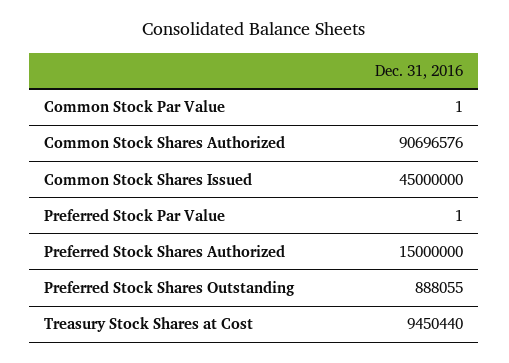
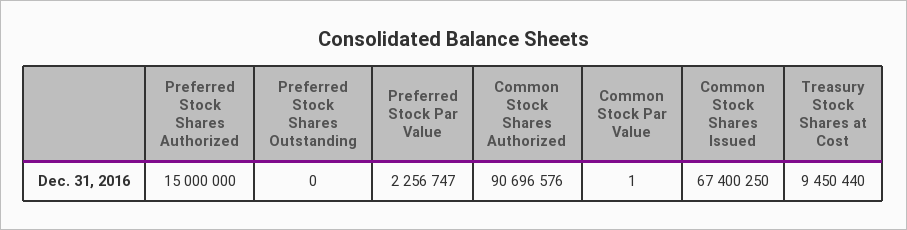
  {
    "Common Stock Par Value": 1,
    "Common Stock Shares Authorized": 90696576,
-   "Common Stock Shares Issued": 45000000,
+   "Common Stock Shares Issued": 67400250,
-   "Preferred Stock Par Value": 1,
+   "Preferred Stock Par Value": 2256747,
    "Preferred Stock Shares Authorized": 15000000,
-   "Preferred Stock Shares Outstanding": 888055,
+   "Preferred Stock Shares Outstanding": 0,
    "Treasury Stock Shares at Cost": 9450440
  }

